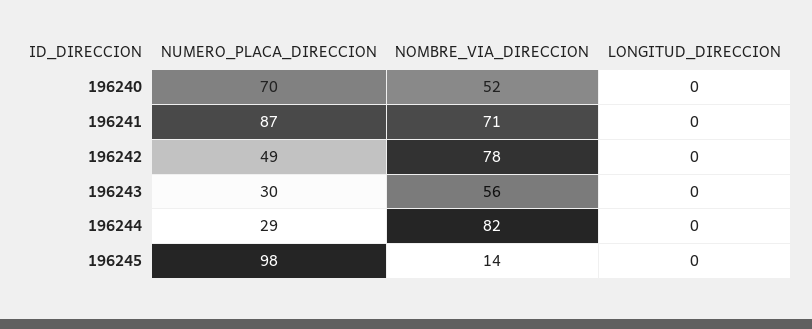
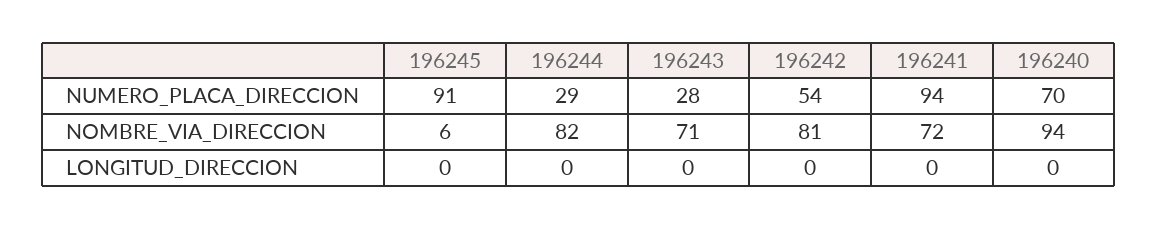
  {
    "NUMERO_PLACA_DIRECCION": {
      "196240": 70,
-     "196241": 87,
+     "196241": 94,
-     "196242": 49,
+     "196242": 54,
-     "196243": 30,
+     "196243": 28,
      "196244": 29,
-     "196245": 98
+     "196245": 91
    },
    "NOMBRE_VIA_DIRECCION": {
-     "196240": 52,
+     "196240": 94,
-     "196241": 71,
+     "196241": 72,
-     "196242": 78,
+     "196242": 81,
-     "196243": 56,
+     "196243": 71,
      "196244": 82,
-     "196245": 14
+     "196245": 6
    },
    "LONGITUD_DIRECCION": {
      "196240": 0,
      "196241": 0,
      "196242": 0,
      "196243": 0,
      "196244": 0,
      "196245": 0
    }
  }

